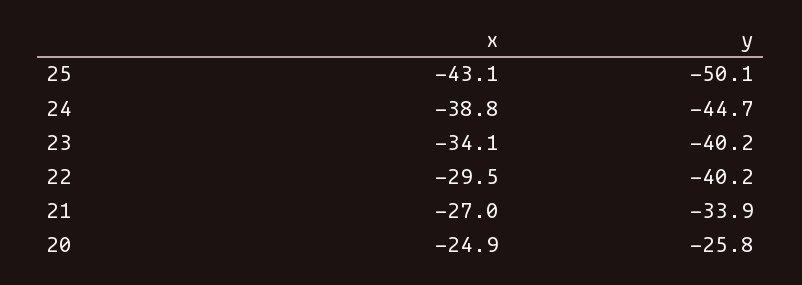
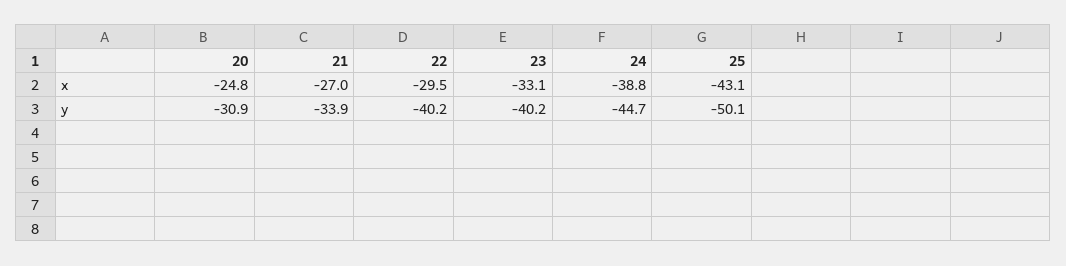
  {
    "x": {
      "25": -43.1,
      "24": -38.8,
-     "23": -34.1,
+     "23": -33.1,
      "22": -29.5,
      "21": -27,
-     "20": -24.9
+     "20": -24.8
    },
    "y": {
      "25": -50.1,
      "24": -44.7,
      "23": -40.2,
      "22": -40.2,
      "21": -33.9,
-     "20": -25.8
+     "20": -30.9
    }
  }

